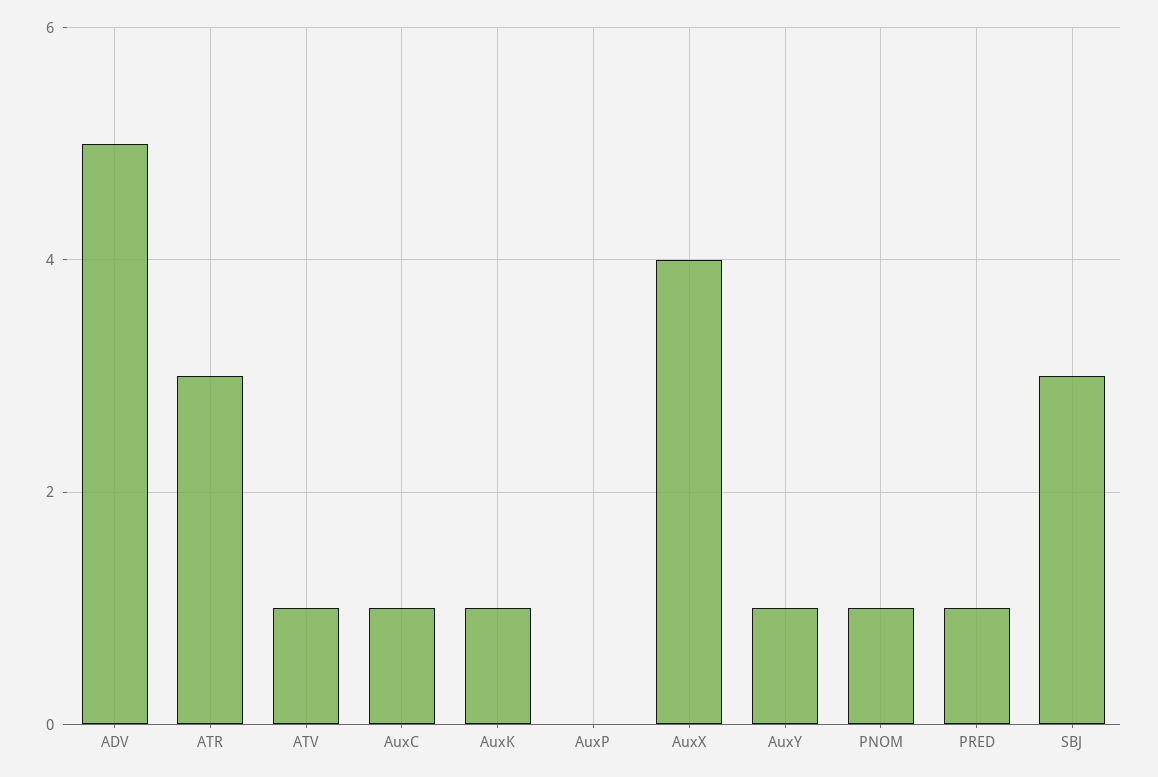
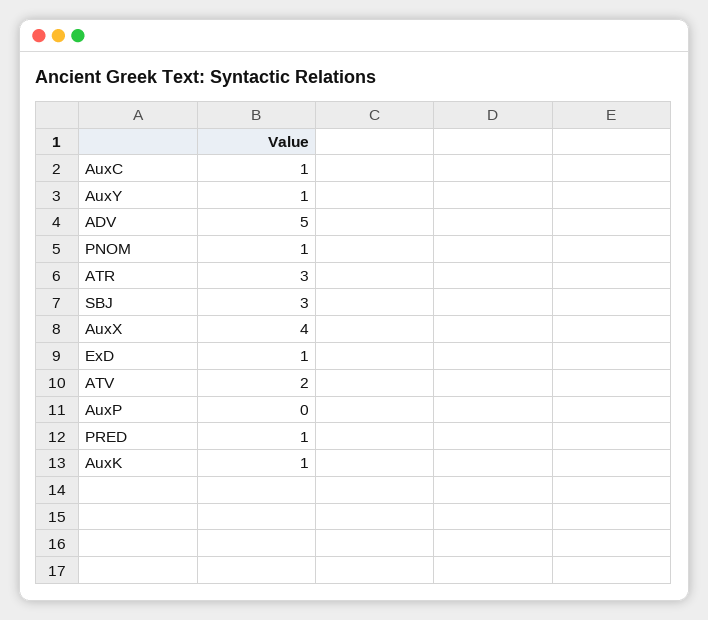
  {
    "ADV": 5,
    "ATR": 3,
-   "ATV": 1,
+   "ATV": 2,
    "AuxC": 1,
    "AuxK": 1,
    "AuxP": 0,
    "AuxX": 4,
    "AuxY": 1,
    "PNOM": 1,
    "PRED": 1,
-   "SBJ": 3
+   "SBJ": 3,
+   "ExD": 1
  }

